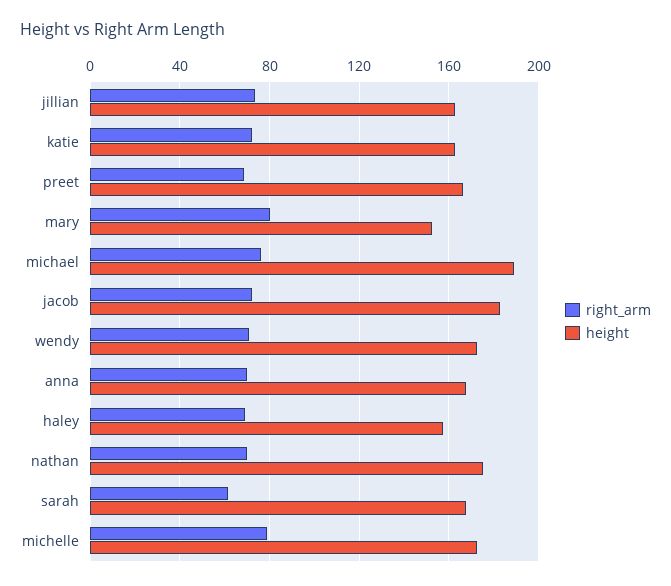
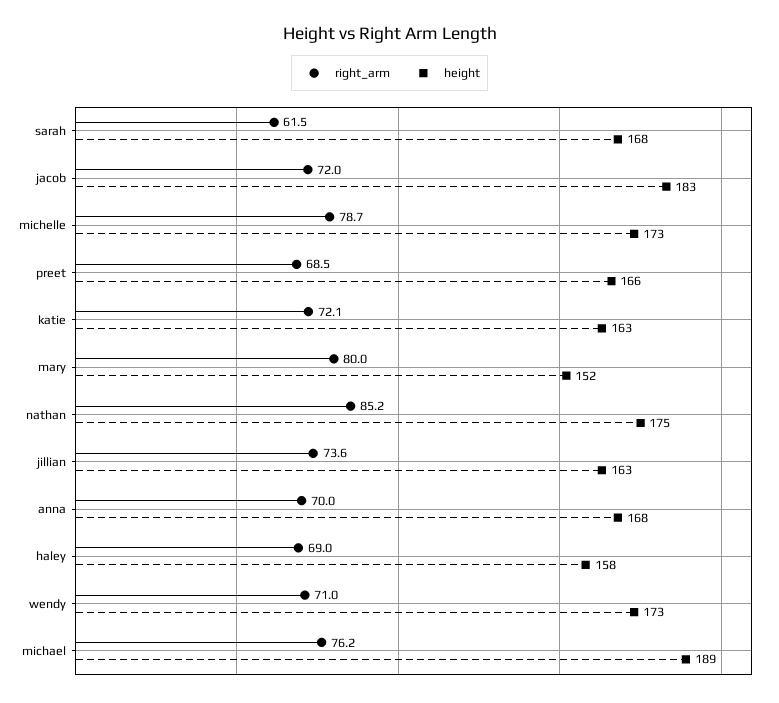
  {
    "right_arm": {
      "jillian": 73.6,
      "katie": 72.1,
      "preet": 68.5,
      "mary": 80,
      "michael": 76.2,
      "jacob": 72,
      "wendy": 71,
      "anna": 70,
      "haley": 69,
-     "nathan": 70,
+     "nathan": 85.2,
      "sarah": 61.5,
      "michelle": 78.7
    },
    "height": {
      "jillian": 163,
      "katie": 163,
      "preet": 166,
      "mary": 152,
      "michael": 189,
      "jacob": 183,
      "wendy": 173,
      "anna": 168,
      "haley": 158,
      "nathan": 175,
      "sarah": 168,
      "michelle": 173
    }
  }

